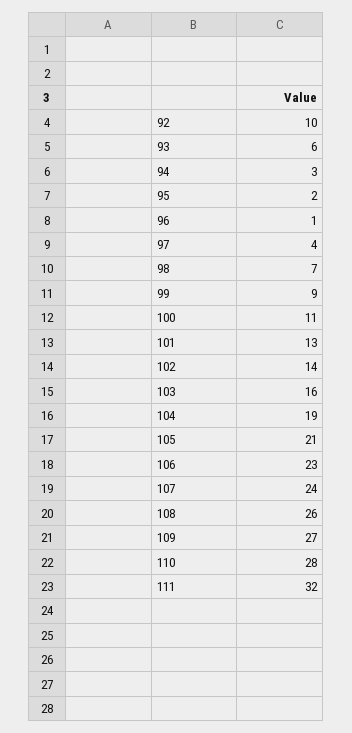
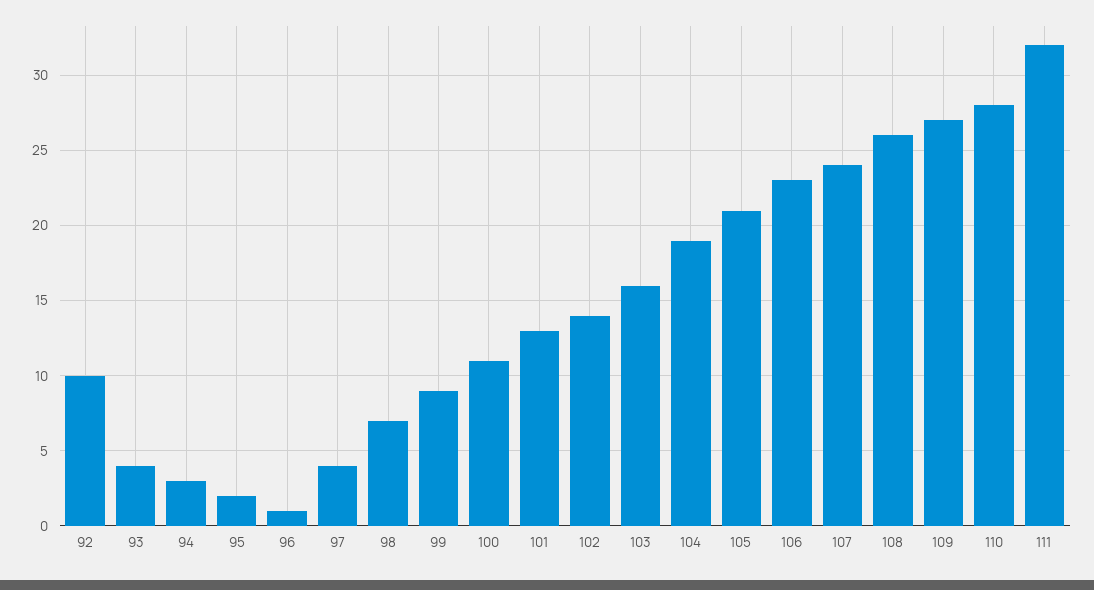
  {
    "92": 10,
-   "93": 6,
+   "93": 4,
    "94": 3,
    "95": 2,
    "96": 1,
    "97": 4,
    "98": 7,
    "99": 9,
    "100": 11,
    "101": 13,
    "102": 14,
    "103": 16,
    "104": 19,
    "105": 21,
    "106": 23,
    "107": 24,
    "108": 26,
    "109": 27,
    "110": 28,
    "111": 32
  }

